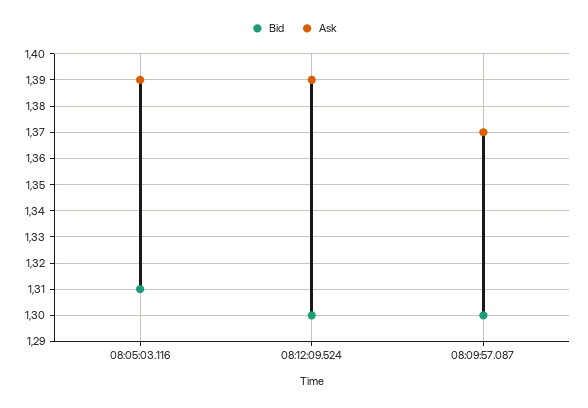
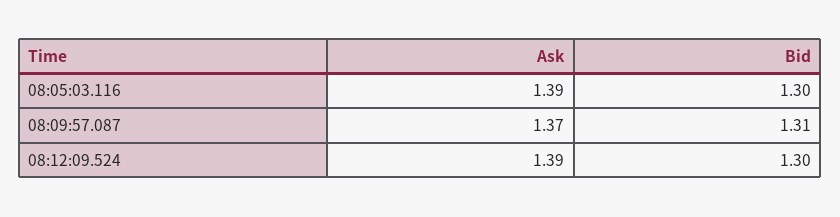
  {
    "Bid": {
-     "08:05:03.116": 1.31,
+     "08:05:03.116": 1.3,
      "08:12:09.524": 1.3,
-     "08:09:57.087": 1.3
+     "08:09:57.087": 1.31
    },
    "Ask": {
      "08:05:03.116": 1.39,
      "08:12:09.524": 1.39,
      "08:09:57.087": 1.37
    }
  }

